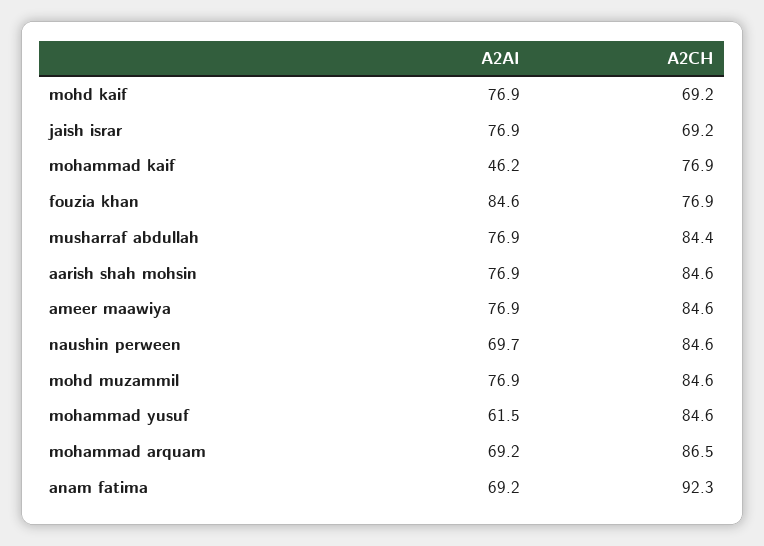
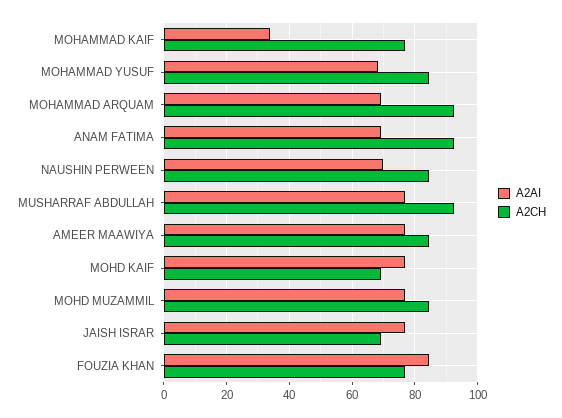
  {
    "A2AI": {
      "mohd kaif": 76.9,
      "jaish israr": 76.9,
-     "mohammad kaif": 46.2,
+     "mohammad kaif": 34,
      "fouzia khan": 84.6,
      "musharraf abdullah": 76.9,
-     "aarish shah mohsin": 76.9,
      "ameer maawiya": 76.9,
      "naushin perween": 69.7,
      "mohd muzammil": 76.9,
-     "mohammad yusuf": 61.5,
+     "mohammad yusuf": 68,
      "mohammad arquam": 69.2,
      "anam fatima": 69.2
    },
    "A2CH": {
      "mohd kaif": 69.2,
      "jaish israr": 69.2,
      "mohammad kaif": 76.9,
      "fouzia khan": 76.9,
-     "musharraf abdullah": 84.4,
+     "musharraf abdullah": 92,
-     "aarish shah mohsin": 84.6,
      "ameer maawiya": 84.6,
      "naushin perween": 84.6,
      "mohd muzammil": 84.6,
      "mohammad yusuf": 84.6,
-     "mohammad arquam": 86.5,
+     "mohammad arquam": 92,
      "anam fatima": 92.3
    }
  }

